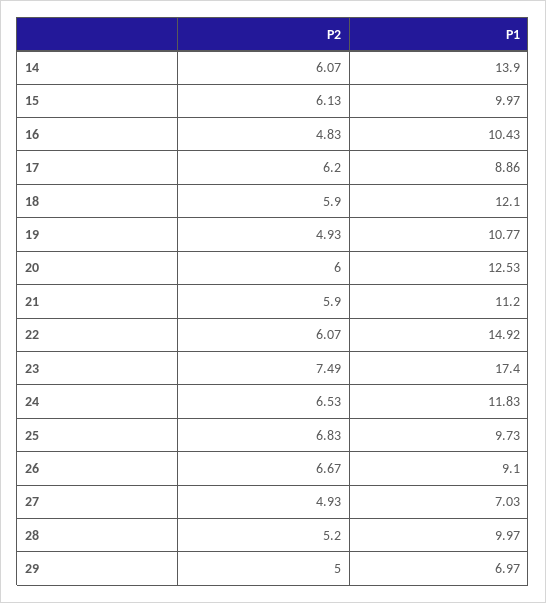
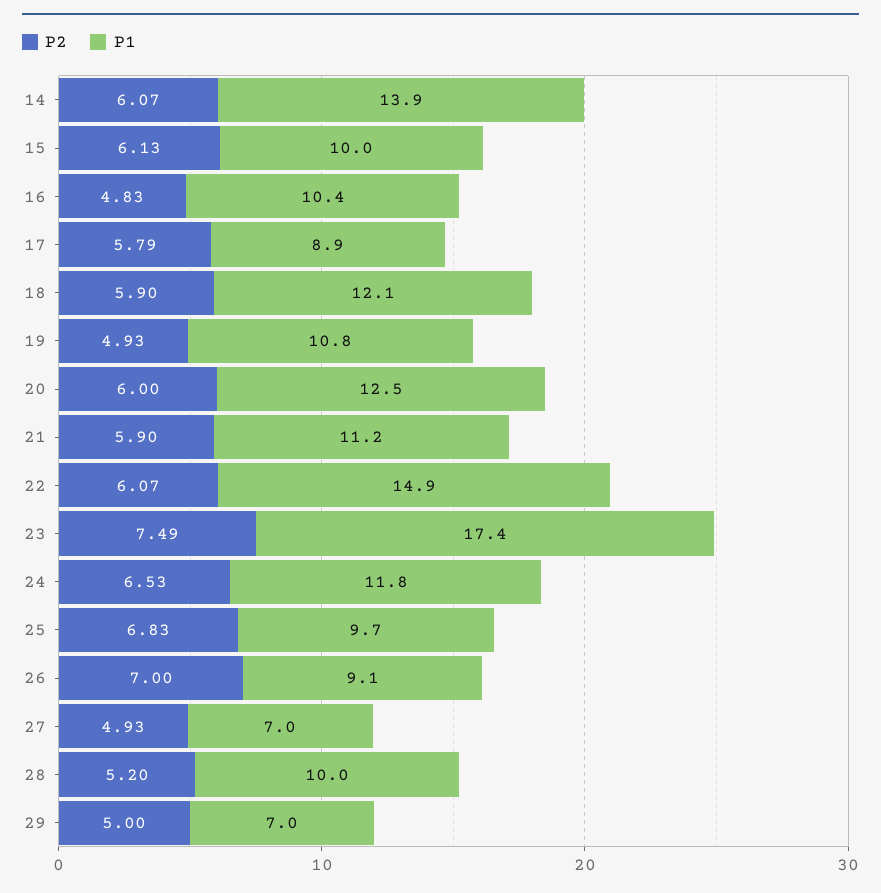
  {
    "P2": {
      "14": 6.07,
      "15": 6.13,
      "16": 4.83,
-     "17": 6.2,
+     "17": 5.79,
      "18": 5.9,
      "19": 4.93,
      "20": 6,
      "21": 5.9,
      "22": 6.07,
      "23": 7.49,
      "24": 6.53,
      "25": 6.83,
-     "26": 6.67,
+     "26": 7,
      "27": 4.93,
      "28": 5.2,
      "29": 5
    },
    "P1": {
      "14": 13.9,
      "15": 9.97,
      "16": 10.43,
      "17": 8.86,
      "18": 12.1,
      "19": 10.77,
      "20": 12.53,
      "21": 11.2,
      "22": 14.92,
      "23": 17.4,
      "24": 11.83,
      "25": 9.73,
      "26": 9.1,
      "27": 7.03,
      "28": 9.97,
      "29": 6.97
    }
  }

